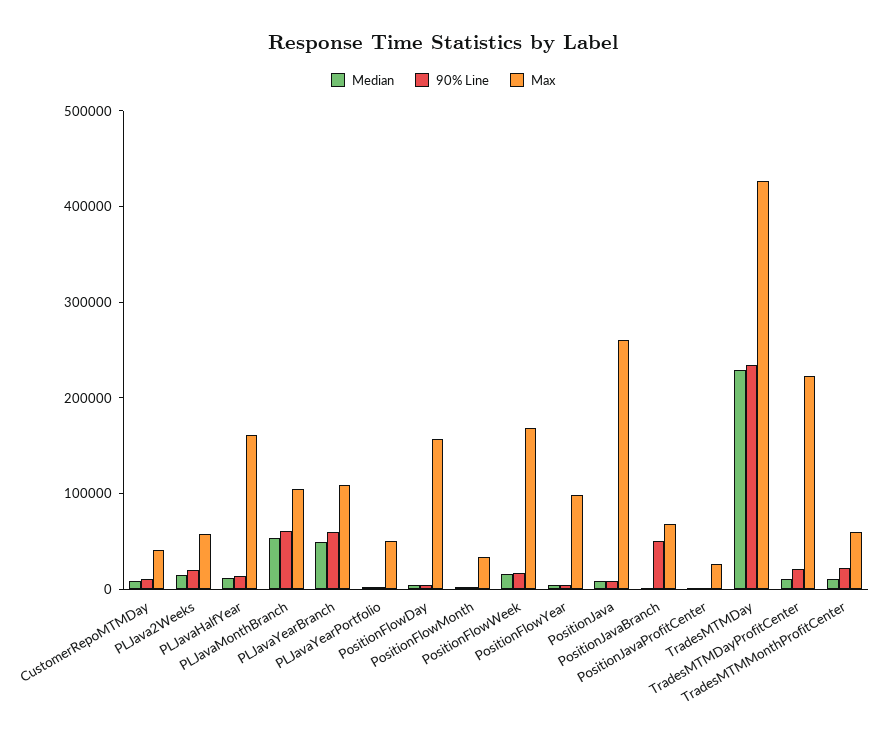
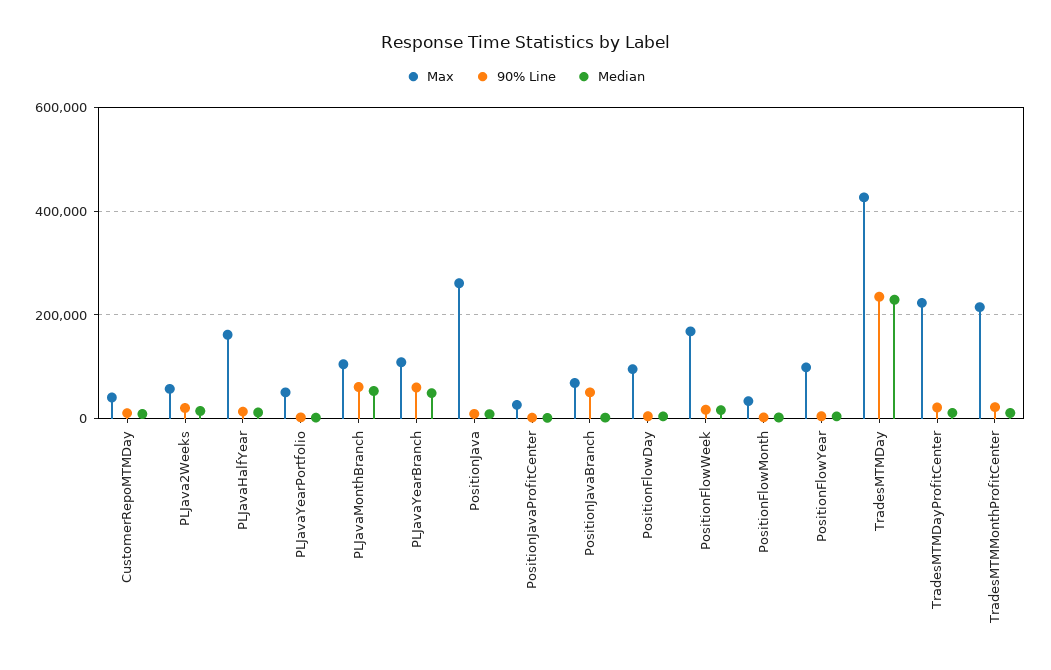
  {
    "Median": {
      "CustomerRepoMTMDay": 0,
      "PLJava2Weeks": 20000,
      "PLJavaHalfYear": 20000,
      "PLJavaMonthBranch": 60000,
      "PLJavaYearBranch": 40000,
      "PLJavaYearPortfolio": 0,
      "PositionFlowDay": 0,
      "PositionFlowMonth": 0,
      "PositionFlowWeek": 20000,
      "PositionFlowYear": 0,
      "PositionJava": 0,
      "PositionJavaBranch": 0,
      "PositionJavaProfitCenter": 0,
      "TradesMTMDay": 220000,
      "TradesMTMDayProfitCenter": 20000,
      "TradesMTMMonthProfitCenter": 20000
    },
    "90% Line": {
      "CustomerRepoMTMDay": 20000,
      "PLJava2Weeks": 20000,
      "PLJavaHalfYear": 20000,
      "PLJavaMonthBranch": 60000,
      "PLJavaYearBranch": 60000,
      "PLJavaYearPortfolio": 0,
      "PositionFlowDay": 0,
      "PositionFlowMonth": 0,
      "PositionFlowWeek": 20000,
      "PositionFlowYear": 0,
      "PositionJava": 0,
      "PositionJavaBranch": 60000,
      "PositionJavaProfitCenter": 0,
      "TradesMTMDay": 240000,
      "TradesMTMDayProfitCenter": 20000,
      "TradesMTMMonthProfitCenter": 20000
    },
    "Max": {
      "CustomerRepoMTMDay": 40000,
      "PLJava2Weeks": 60000,
      "PLJavaHalfYear": 160000,
      "PLJavaMonthBranch": 100000,
      "PLJavaYearBranch": 100000,
      "PLJavaYearPortfolio": 60000,
-     "PositionFlowDay": 160000,
+     "PositionFlowDay": 100000,
      "PositionFlowMonth": 40000,
      "PositionFlowWeek": 160000,
      "PositionFlowYear": 100000,
      "PositionJava": 260000,
      "PositionJavaBranch": 60000,
      "PositionJavaProfitCenter": 20000,
      "TradesMTMDay": 420000,
      "TradesMTMDayProfitCenter": 220000,
-     "TradesMTMMonthProfitCenter": 60000
+     "TradesMTMMonthProfitCenter": 220000
    }
  }

